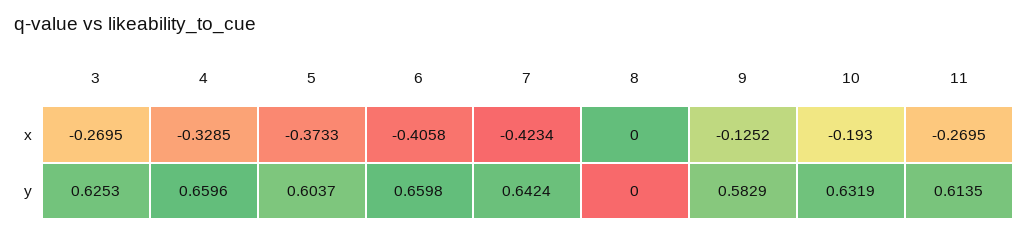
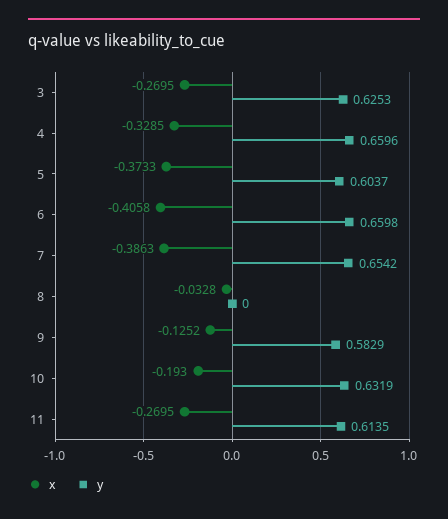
  {
    "x": {
      "3": -0.2695,
      "4": -0.3285,
      "5": -0.3733,
      "6": -0.4058,
-     "7": -0.4234,
+     "7": -0.3863,
-     "8": 0,
+     "8": -0.0328,
      "9": -0.1252,
      "10": -0.193,
      "11": -0.2695
    },
    "y": {
      "3": 0.6253,
      "4": 0.6596,
      "5": 0.6037,
      "6": 0.6598,
-     "7": 0.6424,
+     "7": 0.6542,
      "8": 0,
      "9": 0.5829,
      "10": 0.6319,
      "11": 0.6135
    }
  }

